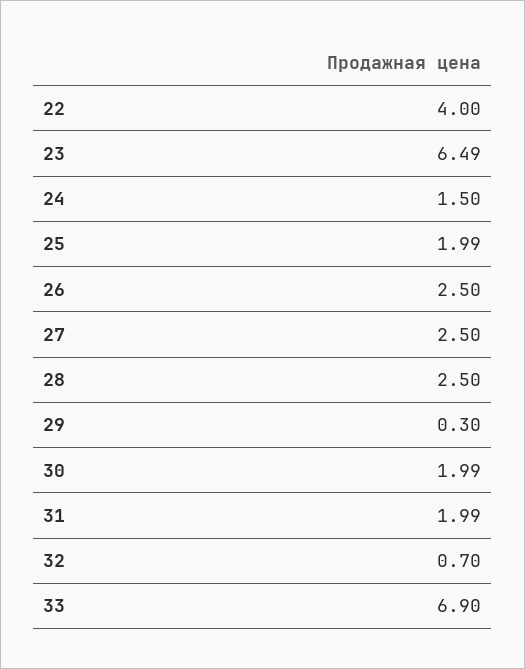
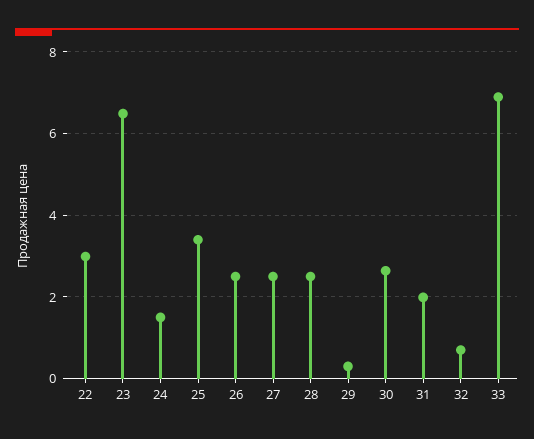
  {
-   "22": 4,
+   "22": 3,
    "23": 6.49,
    "24": 1.5,
-   "25": 1.99,
+   "25": 3.4,
    "26": 2.5,
    "27": 2.5,
    "28": 2.5,
    "29": 0.3,
-   "30": 1.99,
+   "30": 2.6,
    "31": 1.99,
    "32": 0.7,
    "33": 6.9
  }

